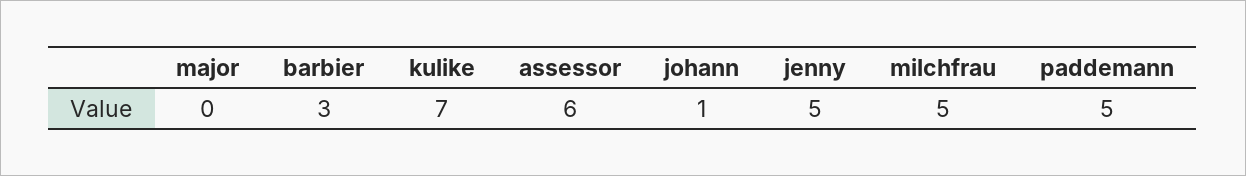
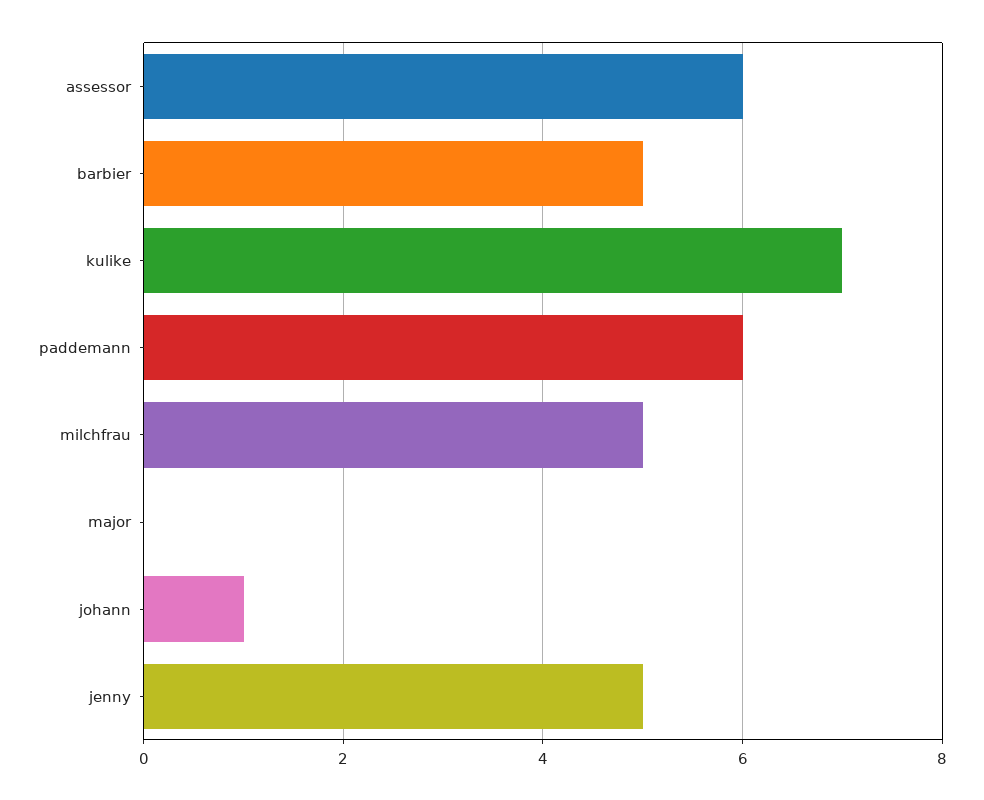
  {
    "major": 0,
-   "barbier": 3,
+   "barbier": 5,
    "kulike": 7,
    "assessor": 6,
    "johann": 1,
    "jenny": 5,
    "milchfrau": 5,
-   "paddemann": 5
+   "paddemann": 6
  }

